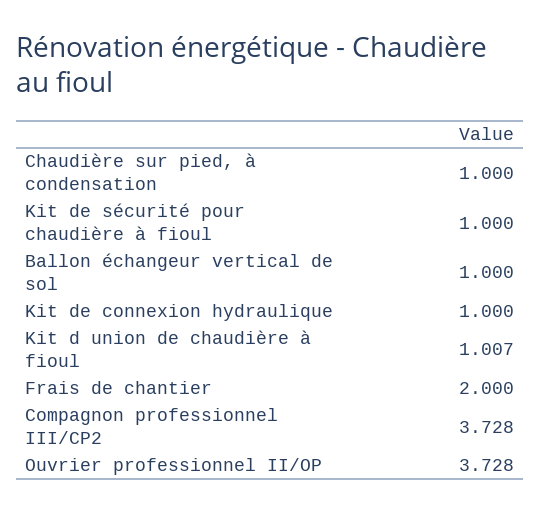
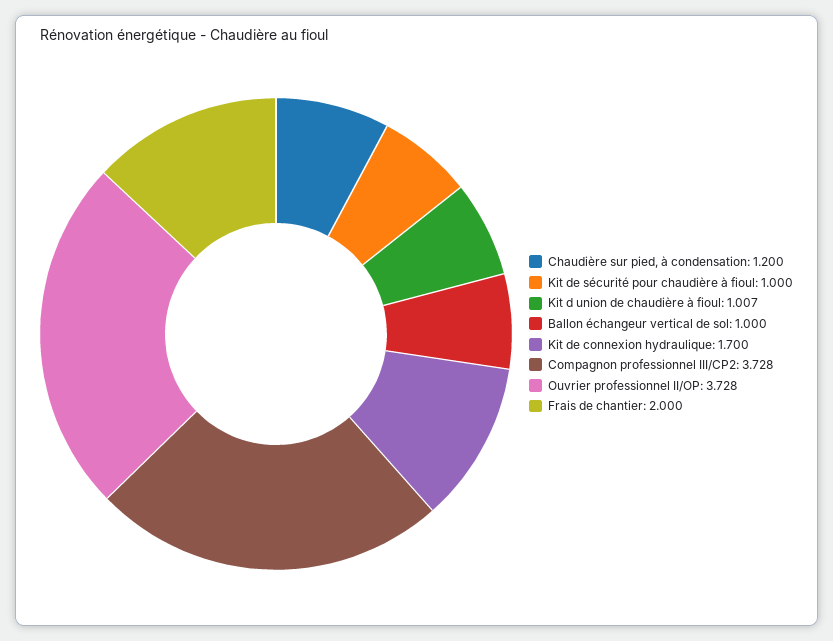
  {
-   "Chaudière sur pied, à condensation": 1,
+   "Chaudière sur pied, à condensation": 1.2,
    "Kit de sécurité pour chaudière à fioul": 1,
    "Ballon échangeur vertical de sol": 1,
-   "Kit de connexion hydraulique": 1,
+   "Kit de connexion hydraulique": 1.7,
    "Kit d union de chaudière à fioul": 1.007,
    "Frais de chantier": 2,
    "Compagnon professionnel III/CP2": 3.728,
    "Ouvrier professionnel II/OP": 3.728
  }

